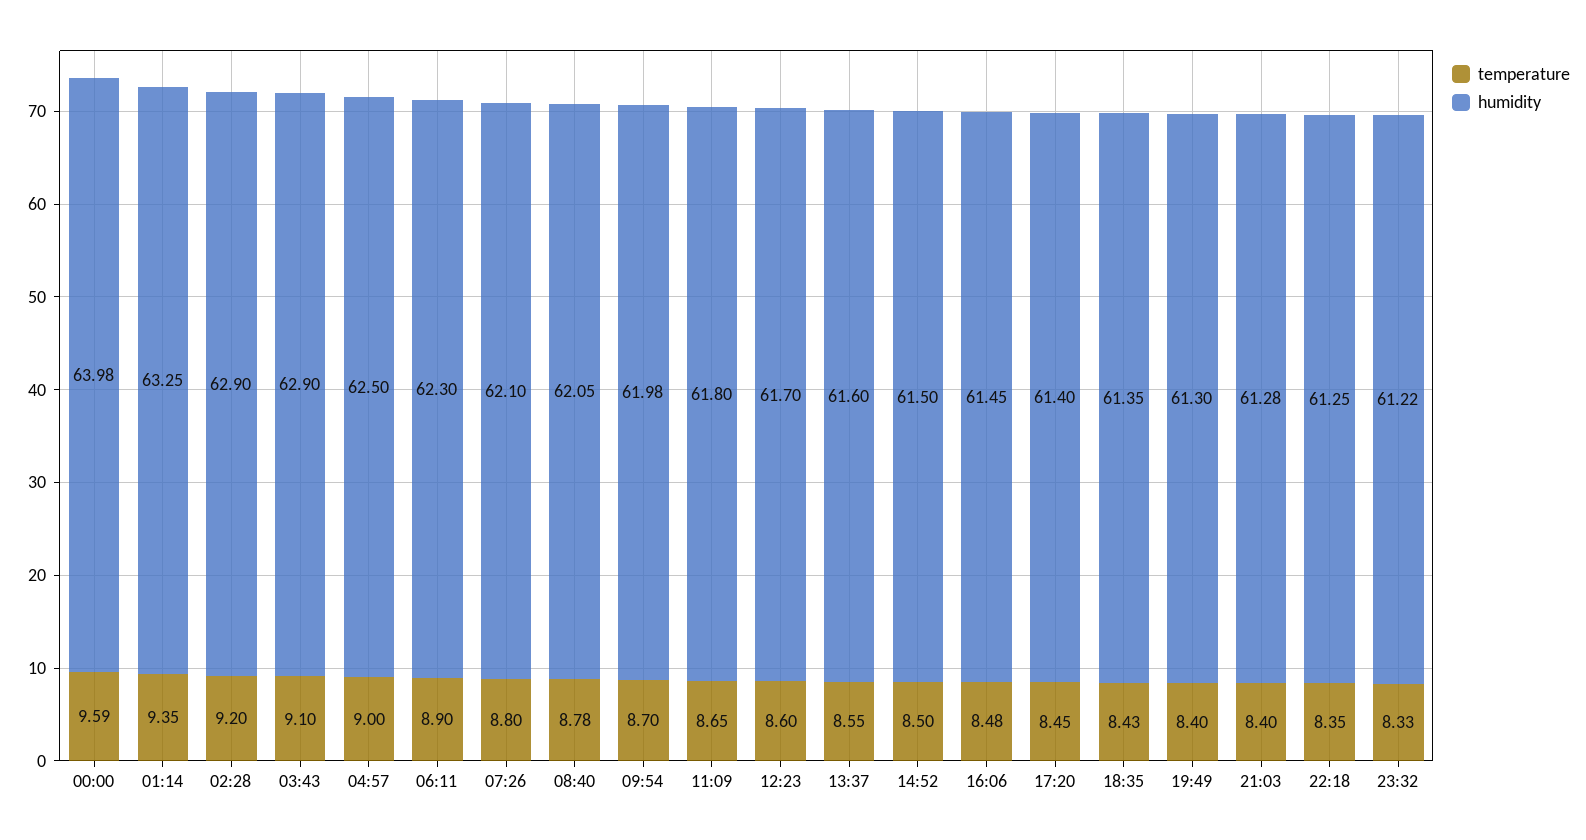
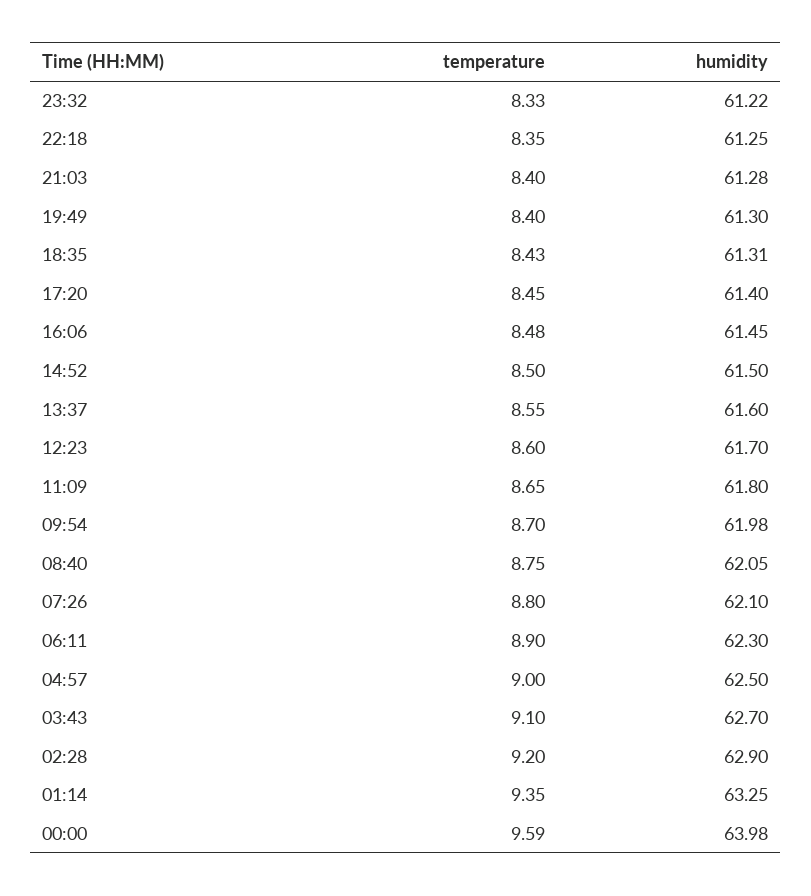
  {
    "temperature": {
      "00:00": 9.59,
      "01:14": 9.35,
      "02:28": 9.2,
      "03:43": 9.1,
      "04:57": 9,
      "06:11": 8.9,
      "07:26": 8.8,
-     "08:40": 8.78,
+     "08:40": 8.75,
      "09:54": 8.7,
      "11:09": 8.65,
      "12:23": 8.6,
      "13:37": 8.55,
      "14:52": 8.5,
      "16:06": 8.48,
      "17:20": 8.45,
      "18:35": 8.43,
      "19:49": 8.4,
      "21:03": 8.4,
      "22:18": 8.35,
      "23:32": 8.33
    },
    "humidity": {
      "00:00": 63.98,
      "01:14": 63.25,
      "02:28": 62.9,
-     "03:43": 62.9,
+     "03:43": 62.7,
      "04:57": 62.5,
      "06:11": 62.3,
      "07:26": 62.1,
      "08:40": 62.05,
      "09:54": 61.98,
      "11:09": 61.8,
      "12:23": 61.7,
      "13:37": 61.6,
      "14:52": 61.5,
      "16:06": 61.45,
      "17:20": 61.4,
-     "18:35": 61.35,
+     "18:35": 61.31,
      "19:49": 61.3,
      "21:03": 61.28,
      "22:18": 61.25,
      "23:32": 61.22
    }
  }

